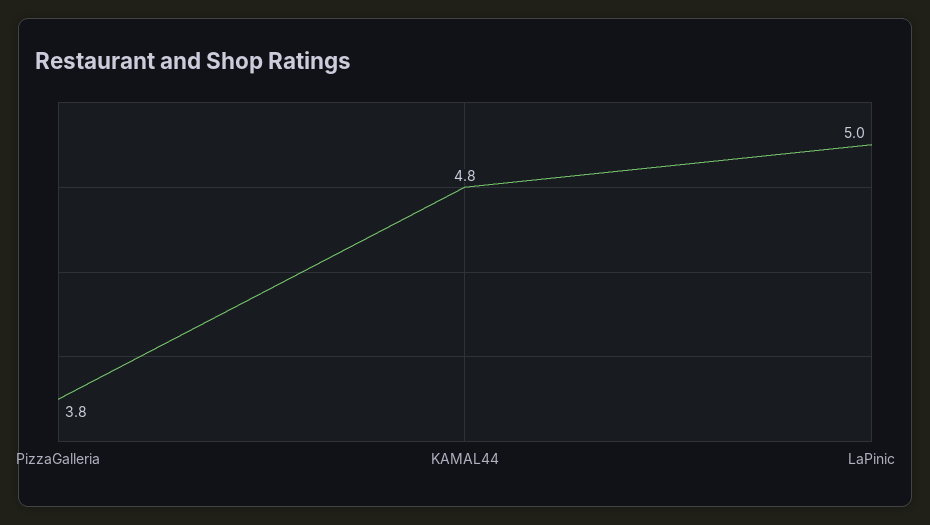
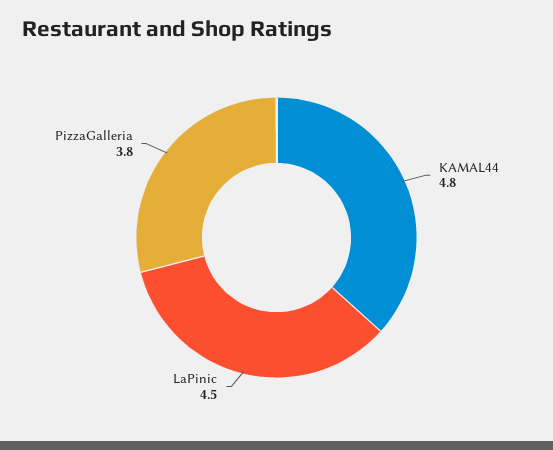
  {
    "PizzaGalleria": 3.8,
    "KAMAL44": 4.8,
-   "LaPinic": 5
+   "LaPinic": 4.5
  }

